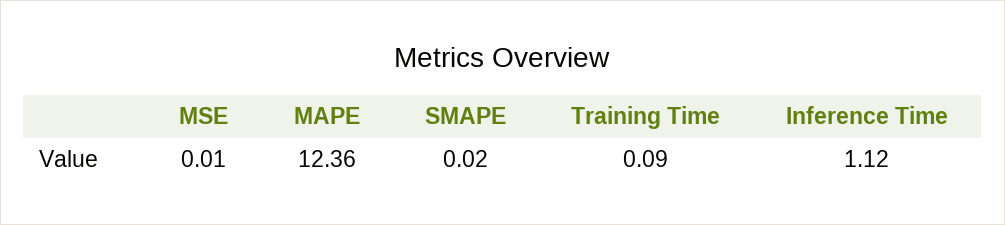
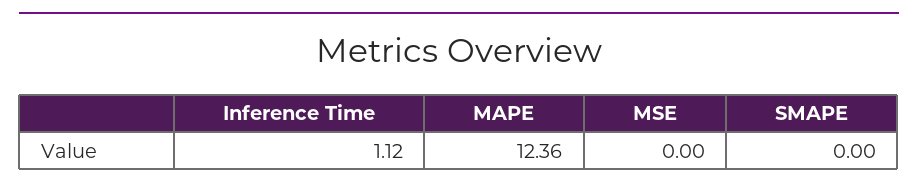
  {
-   "MSE": 0.01,
+   "MSE": 0,
    "MAPE": 12.36,
-   "SMAPE": 0.02,
+   "SMAPE": 0,
-   "Training Time": 0.09,
    "Inference Time": 1.12
  }

